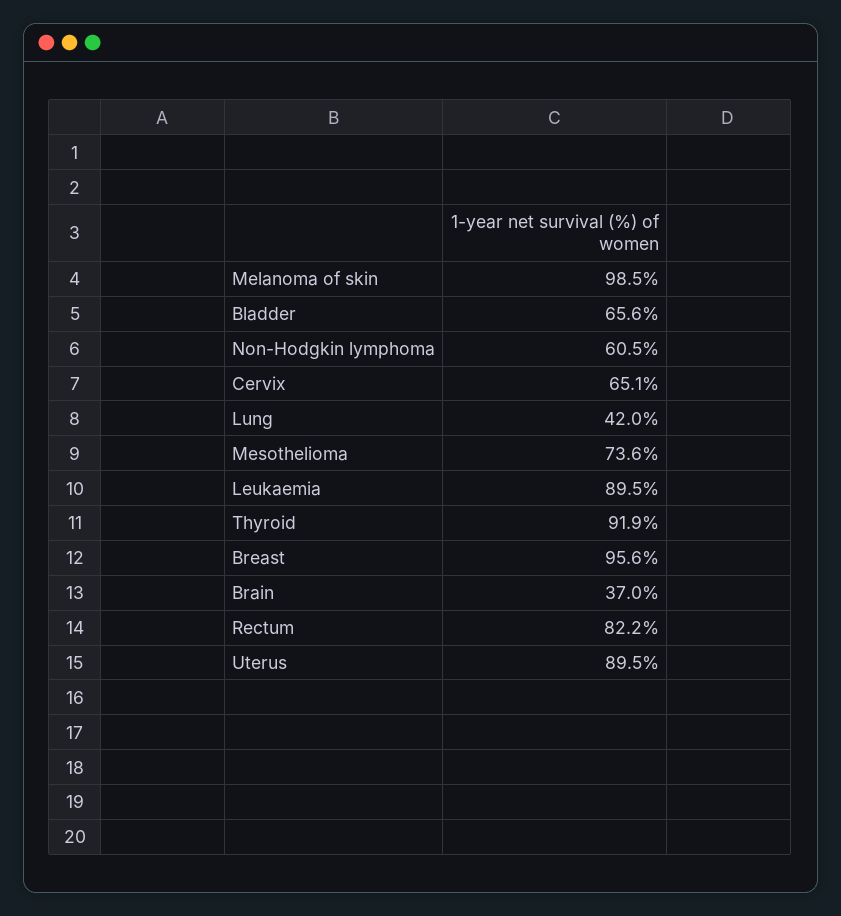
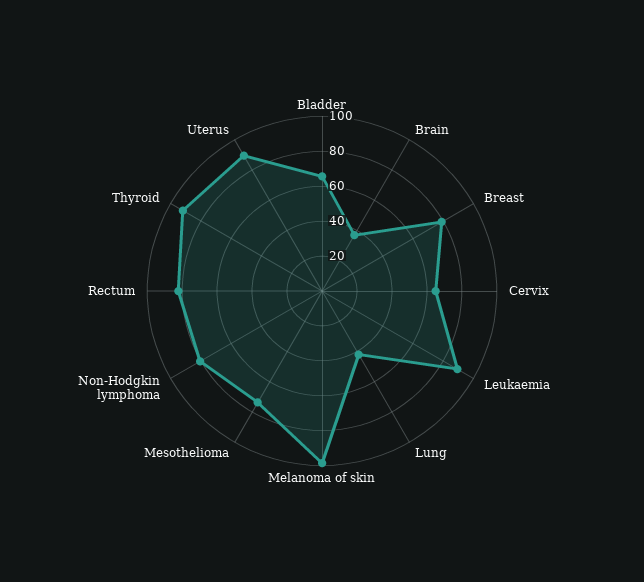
  {
    "Melanoma of skin": 98.5,
    "Bladder": 65.6,
-   "Non-Hodgkin lymphoma": 60.5,
+   "Non-Hodgkin lymphoma": 80,
    "Cervix": 65.1,
    "Lung": 42,
    "Mesothelioma": 73.6,
    "Leukaemia": 89.5,
    "Thyroid": 91.9,
-   "Breast": 95.6,
+   "Breast": 80,
    "Brain": 37,
    "Rectum": 82.2,
    "Uterus": 89.5
  }

